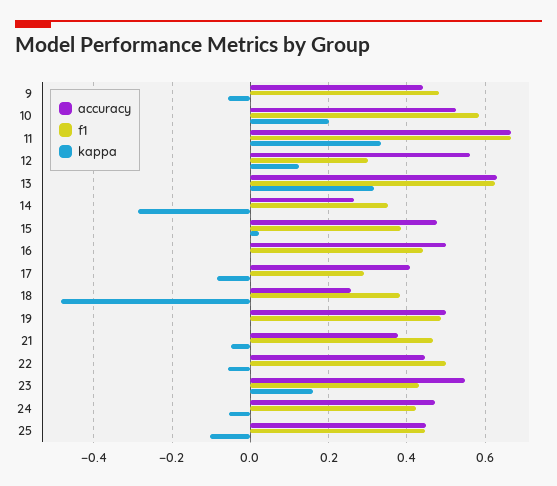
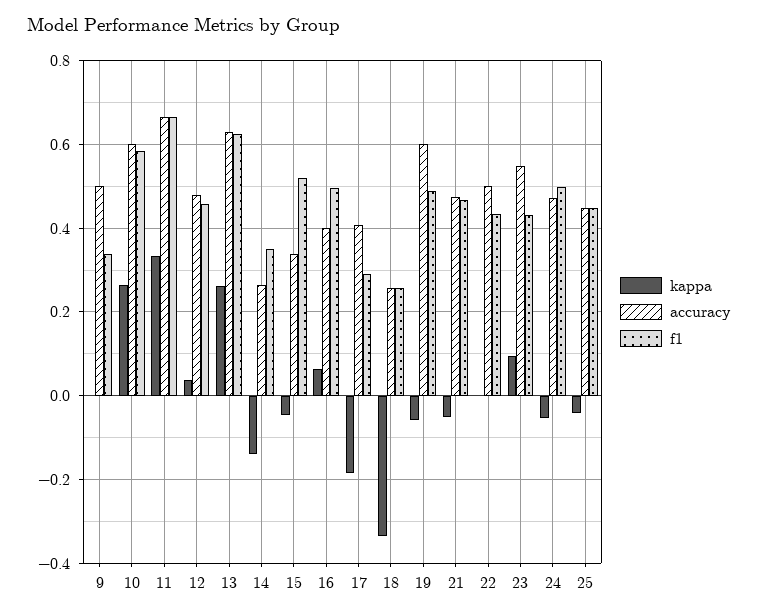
  {
    "accuracy": {
-     "9": 0.44,
+     "9": 0.5,
-     "10": 0.52,
+     "10": 0.6,
      "11": 0.66,
-     "12": 0.56,
+     "12": 0.48,
      "13": 0.64,
      "14": 0.26,
-     "15": 0.48,
+     "15": 0.34,
-     "16": 0.5,
+     "16": 0.4,
      "17": 0.4,
      "18": 0.26,
-     "19": 0.5,
+     "19": 0.6,
-     "21": 0.38,
+     "21": 0.48,
-     "22": 0.44,
+     "22": 0.5,
      "23": 0.54,
      "24": 0.48,
      "25": 0.44
    },
    "f1": {
-     "9": 0.48,
+     "9": 0.34,
      "10": 0.58,
      "11": 0.66,
-     "12": 0.3,
+     "12": 0.46,
      "13": 0.62,
      "14": 0.36,
-     "15": 0.38,
+     "15": 0.52,
-     "16": 0.44,
+     "16": 0.5,
      "17": 0.28,
-     "18": 0.38,
+     "18": 0.26,
      "19": 0.48,
      "21": 0.46,
-     "22": 0.5,
+     "22": 0.44,
      "23": 0.44,
-     "24": 0.42,
+     "24": 0.5,
      "25": 0.44
    },
    "kappa": {
-     "9": -0.06,
+     "9": 0,
-     "10": 0.2,
+     "10": 0.26,
      "11": 0.34,
-     "12": 0.12,
+     "12": 0.04,
-     "13": 0.32,
+     "13": 0.26,
-     "14": -0.28,
+     "14": -0.14,
-     "15": 0.02,
+     "15": -0.04,
-     "16": 0,
+     "16": 0.06,
-     "17": -0.08,
+     "17": -0.18,
-     "18": -0.48,
+     "18": -0.34,
-     "19": 0,
+     "19": -0.06,
      "21": -0.06,
-     "22": -0.06,
+     "22": 0,
-     "23": 0.16,
+     "23": 0.1,
      "24": -0.06,
-     "25": -0.1
+     "25": -0.04
    }
  }

